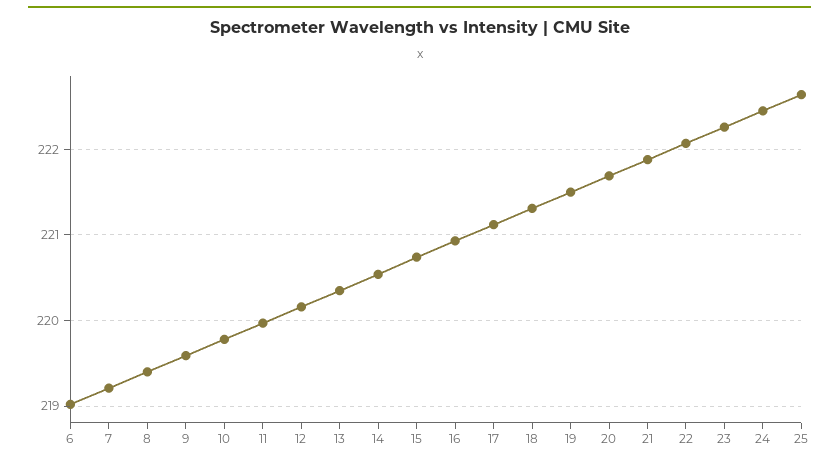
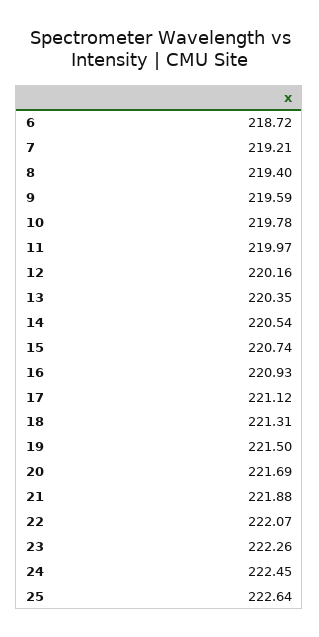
  {
-   "6": 219,
+   "6": 218.72,
    "7": 219.21,
    "8": 219.4,
    "9": 219.59,
    "10": 219.78,
    "11": 219.97,
    "12": 220.16,
    "13": 220.35,
    "14": 220.54,
    "15": 220.74,
    "16": 220.93,
    "17": 221.12,
    "18": 221.31,
    "19": 221.5,
    "20": 221.69,
    "21": 221.88,
    "22": 222.07,
    "23": 222.26,
    "24": 222.45,
    "25": 222.64
  }

